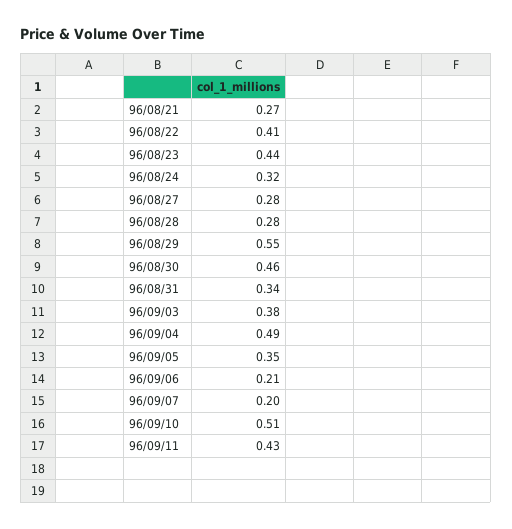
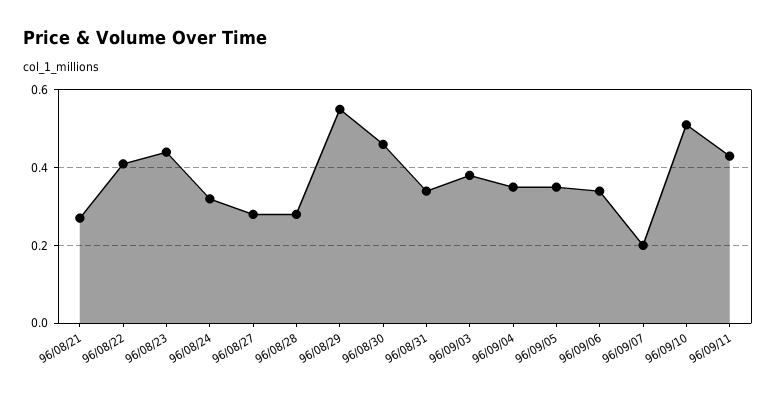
  {
    "96/08/21": 0.27,
    "96/08/22": 0.41,
    "96/08/23": 0.44,
    "96/08/24": 0.32,
    "96/08/27": 0.28,
    "96/08/28": 0.28,
    "96/08/29": 0.55,
    "96/08/30": 0.46,
    "96/08/31": 0.34,
    "96/09/03": 0.38,
-   "96/09/04": 0.49,
+   "96/09/04": 0.35,
    "96/09/05": 0.35,
-   "96/09/06": 0.21,
+   "96/09/06": 0.35,
    "96/09/07": 0.2,
    "96/09/10": 0.51,
    "96/09/11": 0.43
  }

